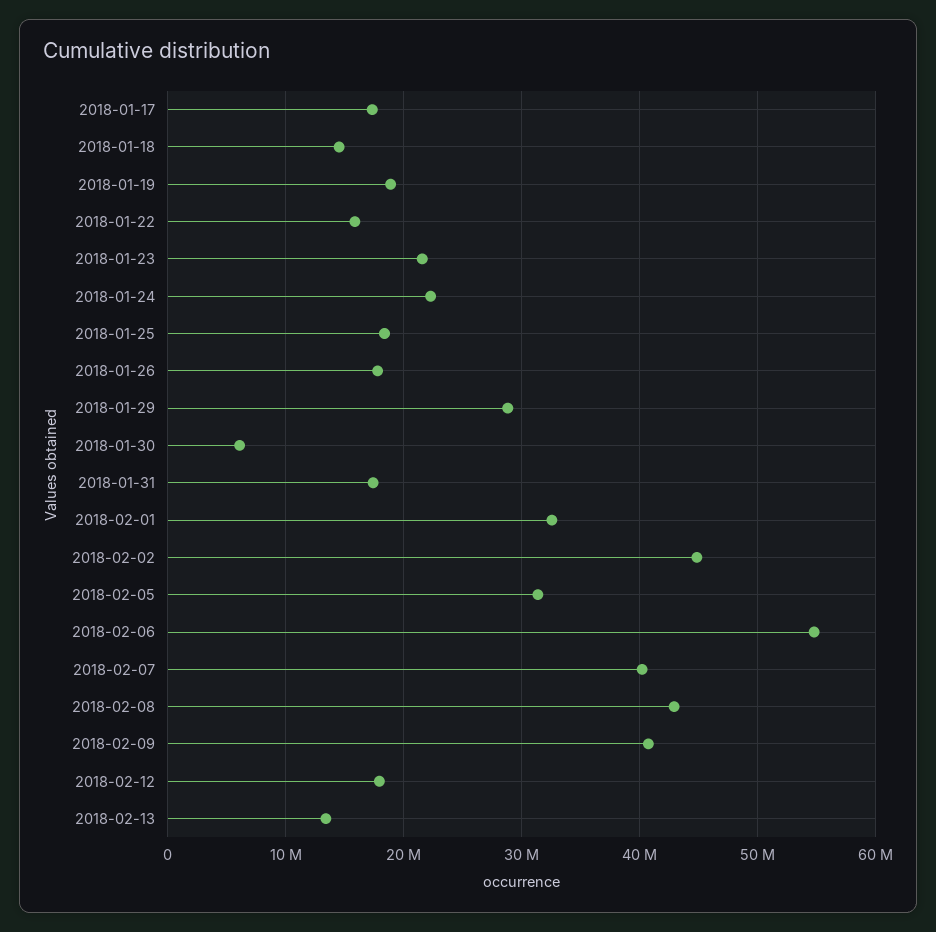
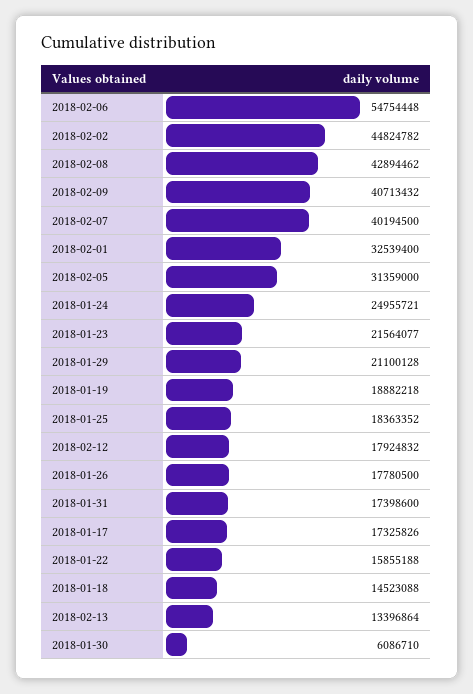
  {
    "2018-01-17": 17325826,
    "2018-01-18": 14523088,
    "2018-01-19": 18882218,
    "2018-01-22": 15855188,
    "2018-01-23": 21564077,
-   "2018-01-24": 22000000,
+   "2018-01-24": 24955721,
    "2018-01-25": 18363352,
    "2018-01-26": 17780500,
-   "2018-01-29": 29000000,
+   "2018-01-29": 21100128,
    "2018-01-30": 6086710,
    "2018-01-31": 17398600,
    "2018-02-01": 32539400,
    "2018-02-02": 44824782,
    "2018-02-05": 31359000,
    "2018-02-06": 54754448,
    "2018-02-07": 40194500,
    "2018-02-08": 42894462,
    "2018-02-09": 40713432,
    "2018-02-12": 17924832,
    "2018-02-13": 13396864
  }

